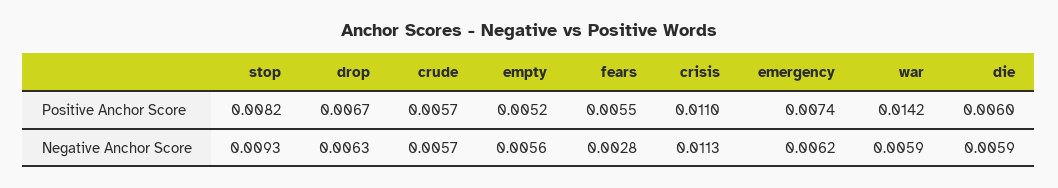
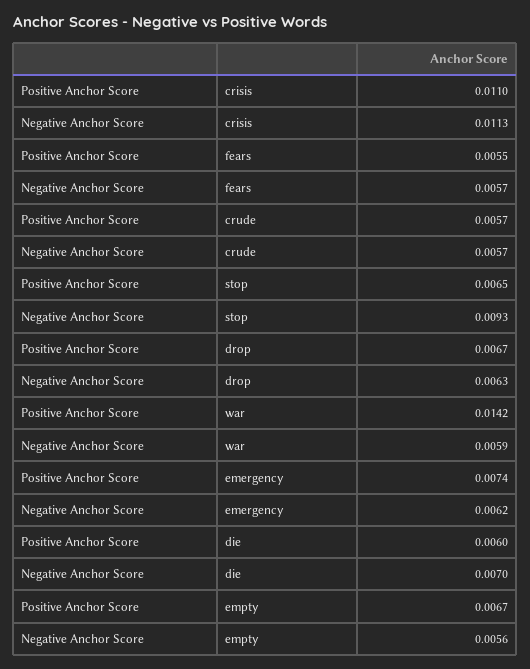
  {
    "stop": {
-     "Positive Anchor Score": 0.0082,
+     "Positive Anchor Score": 0.0065,
      "Negative Anchor Score": 0.0093
    },
    "drop": {
      "Positive Anchor Score": 0.0067,
      "Negative Anchor Score": 0.0063
    },
    "crude": {
      "Positive Anchor Score": 0.0057,
      "Negative Anchor Score": 0.0057
    },
    "empty": {
-     "Positive Anchor Score": 0.0052,
+     "Positive Anchor Score": 0.0067,
      "Negative Anchor Score": 0.0056
    },
    "fears": {
      "Positive Anchor Score": 0.0055,
-     "Negative Anchor Score": 0.0028
+     "Negative Anchor Score": 0.0057
    },
    "crisis": {
      "Positive Anchor Score": 0.011,
      "Negative Anchor Score": 0.0113
    },
    "emergency": {
      "Positive Anchor Score": 0.0074,
      "Negative Anchor Score": 0.0062
    },
    "war": {
      "Positive Anchor Score": 0.0142,
      "Negative Anchor Score": 0.0059
    },
    "die": {
      "Positive Anchor Score": 0.006,
-     "Negative Anchor Score": 0.0059
+     "Negative Anchor Score": 0.007
    }
  }

